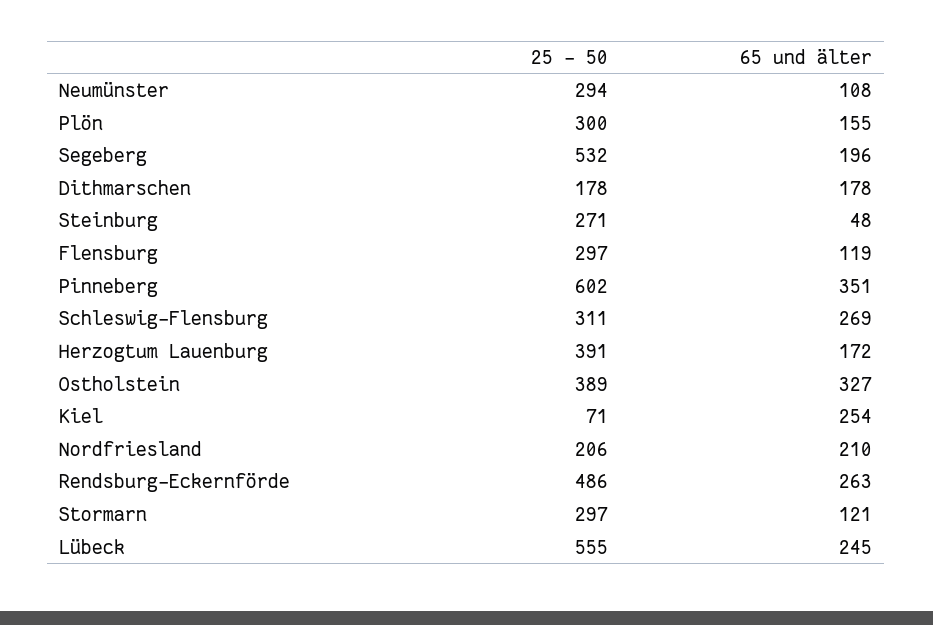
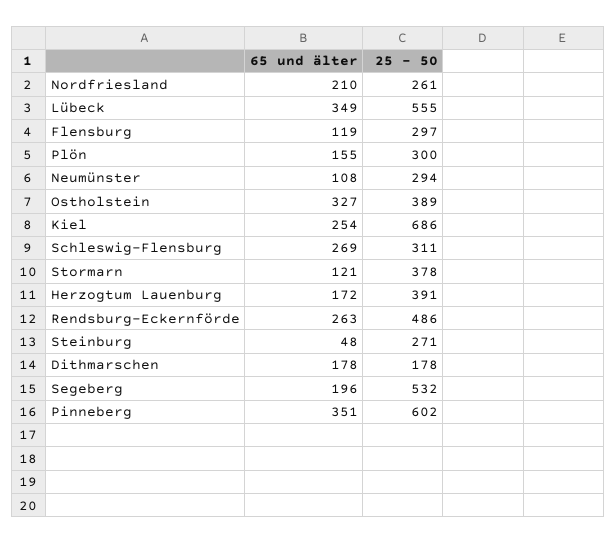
  {
    "25 - 50": {
      "Neumünster": 294,
      "Plön": 300,
      "Segeberg": 532,
      "Dithmarschen": 178,
      "Steinburg": 271,
      "Flensburg": 297,
      "Pinneberg": 602,
      "Schleswig-Flensburg": 311,
      "Herzogtum Lauenburg": 391,
      "Ostholstein": 389,
-     "Kiel": 71,
+     "Kiel": 686,
-     "Nordfriesland": 206,
+     "Nordfriesland": 261,
      "Rendsburg-Eckernförde": 486,
-     "Stormarn": 297,
+     "Stormarn": 378,
      "Lübeck": 555
    },
    "65 und älter": {
      "Neumünster": 108,
      "Plön": 155,
      "Segeberg": 196,
      "Dithmarschen": 178,
      "Steinburg": 48,
      "Flensburg": 119,
      "Pinneberg": 351,
      "Schleswig-Flensburg": 269,
      "Herzogtum Lauenburg": 172,
      "Ostholstein": 327,
      "Kiel": 254,
      "Nordfriesland": 210,
      "Rendsburg-Eckernförde": 263,
      "Stormarn": 121,
-     "Lübeck": 245
+     "Lübeck": 349
    }
  }

